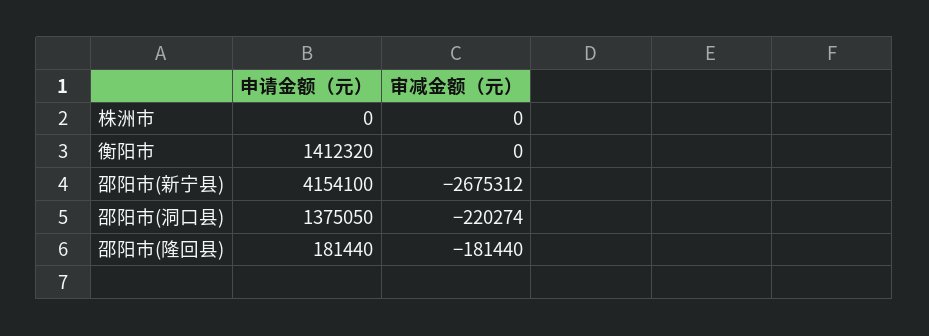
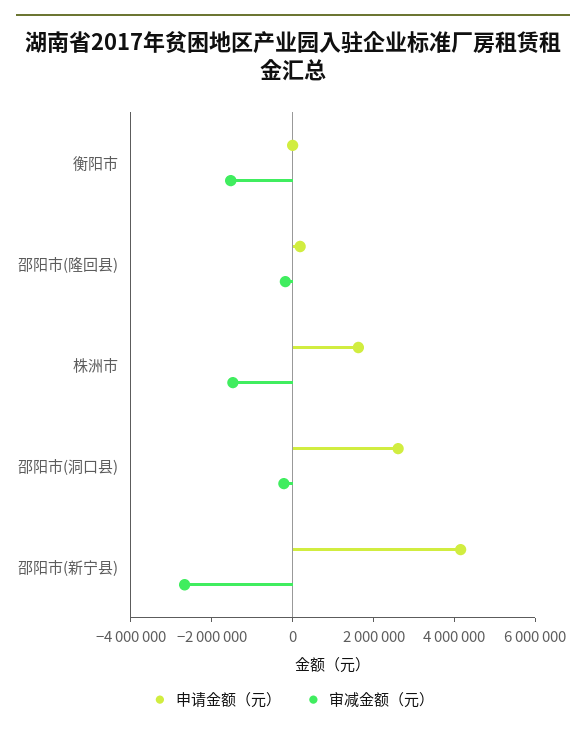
  {
    "申请金额（元）": {
-     "株洲市": 0,
+     "株洲市": 1500000,
-     "衡阳市": 1412320,
+     "衡阳市": 0,
      "邵阳市(新宁县)": 4154100,
-     "邵阳市(洞口县)": 1375050,
+     "邵阳市(洞口县)": 2500000,
      "邵阳市(隆回县)": 181440
    },
    "审减金额（元）": {
-     "株洲市": 0,
+     "株洲市": -1500000,
-     "衡阳市": 0,
+     "衡阳市": -1500000,
      "邵阳市(新宁县)": -2675312,
      "邵阳市(洞口县)": -220274,
      "邵阳市(隆回县)": -181440
    }
  }

